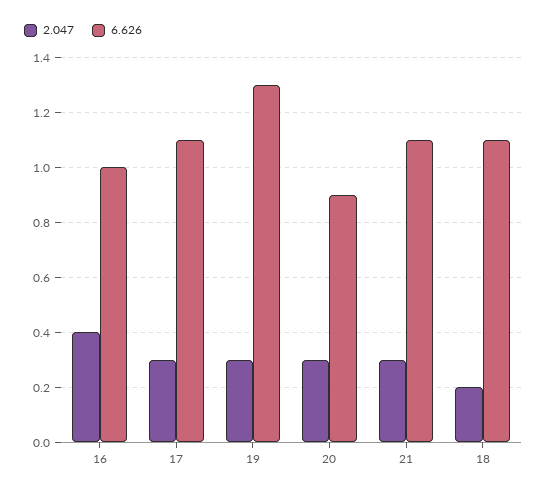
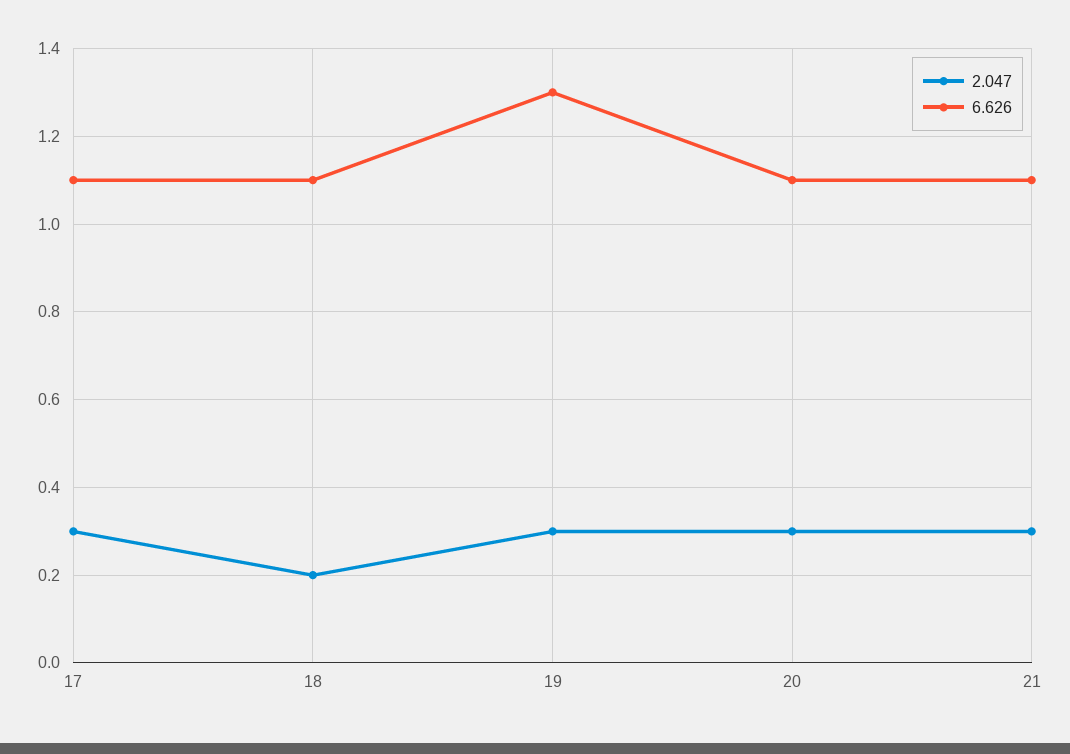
  {
    "2.047": {
-     "16": 0.4,
      "17": 0.3,
      "19": 0.3,
      "20": 0.3,
      "21": 0.3,
      "18": 0.2
    },
    "6.626": {
-     "16": 1,
      "17": 1.1,
      "19": 1.3,
-     "20": 0.9,
+     "20": 1.1,
      "21": 1.1,
      "18": 1.1
    }
  }

